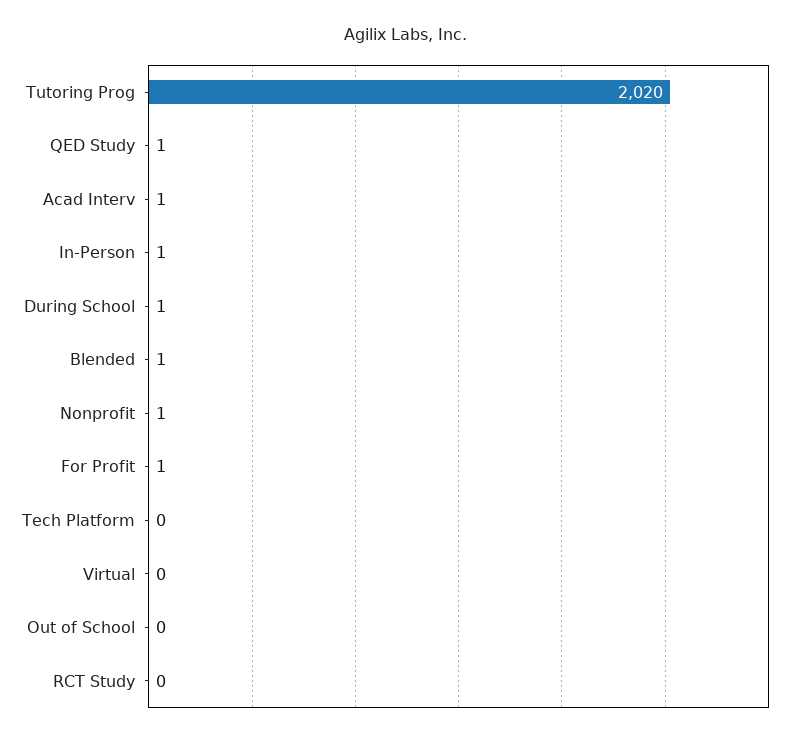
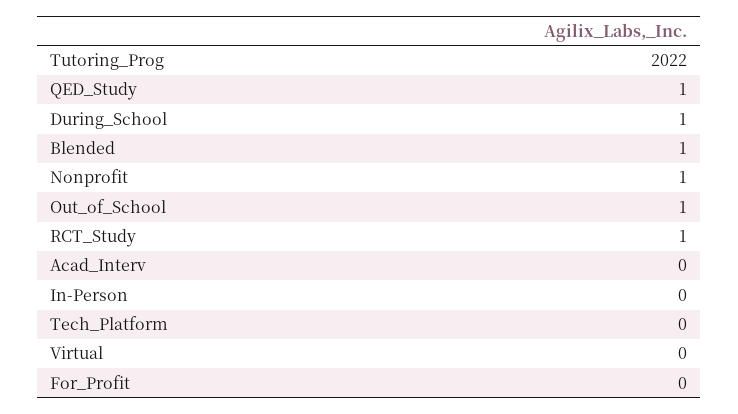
  {
-   "Tutoring Prog": 2020,
+   "Tutoring Prog": 2022,
    "QED Study": 1,
-   "Acad Interv": 1,
+   "Acad Interv": 0,
-   "In-Person": 1,
+   "In-Person": 0,
    "During School": 1,
    "Blended": 1,
    "Nonprofit": 1,
-   "For Profit": 1,
+   "For Profit": 0,
    "Tech Platform": 0,
    "Virtual": 0,
-   "Out of School": 0,
+   "Out of School": 1,
-   "RCT Study": 0
+   "RCT Study": 1
  }

